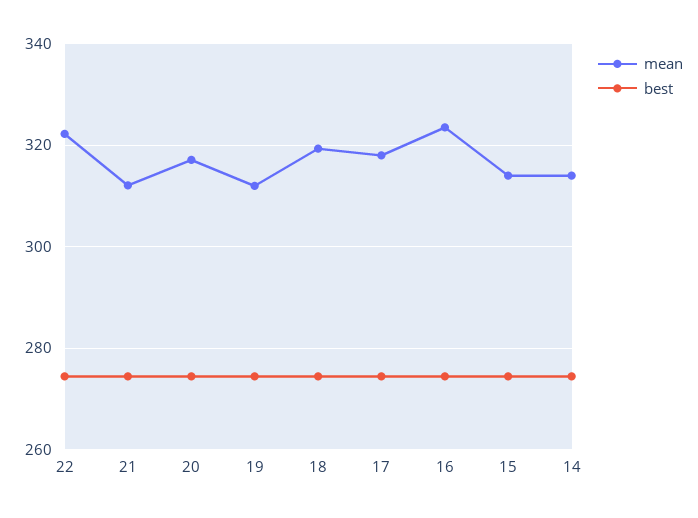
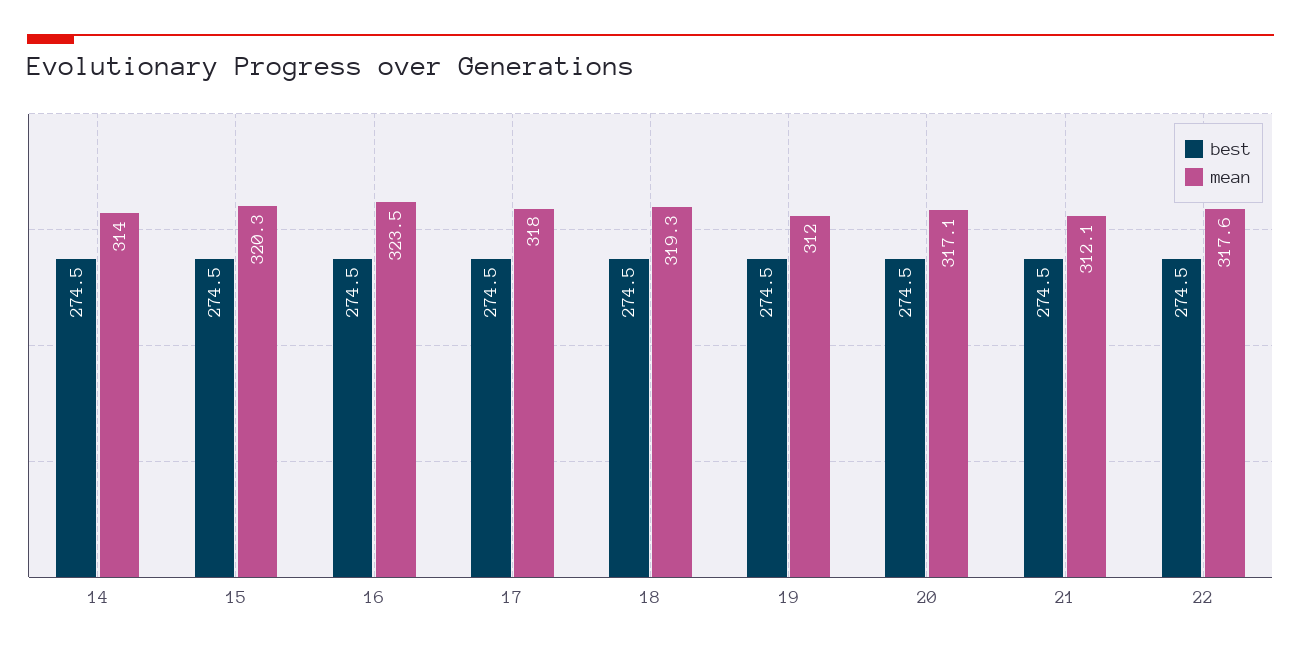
  {
    "mean": {
-     "22": 322,
+     "22": 317.6,
      "21": 312.1,
      "20": 317.1,
      "19": 312,
      "18": 319.3,
      "17": 318,
      "16": 323.5,
-     "15": 314,
+     "15": 320.3,
      "14": 314
    },
    "best": {
      "22": 274.5,
      "21": 274.5,
      "20": 274.5,
      "19": 274.5,
      "18": 274.5,
      "17": 274.5,
      "16": 274.5,
      "15": 274.5,
      "14": 274.5
    }
  }

